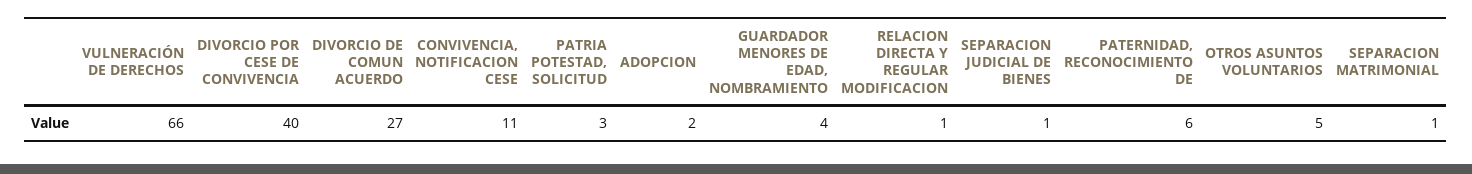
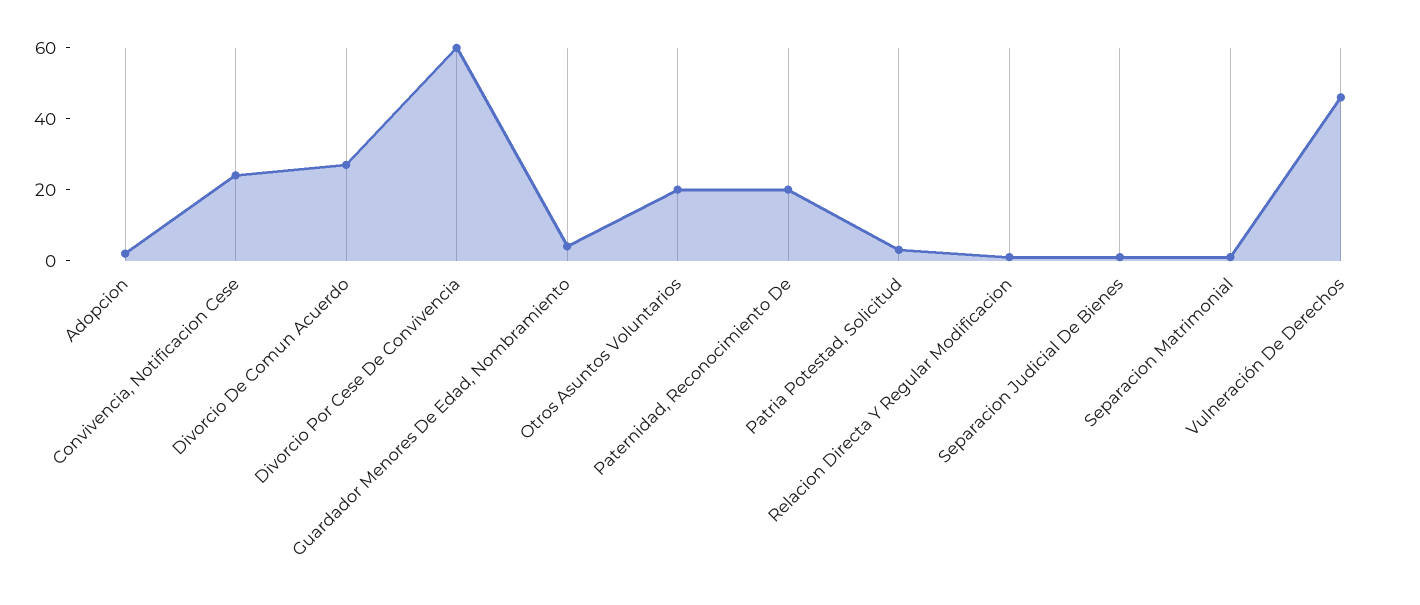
  {
-   "VULNERACIÓN DE DERECHOS": 66,
+   "VULNERACIÓN DE DERECHOS": 45,
-   "DIVORCIO POR CESE DE CONVIVENCIA": 40,
+   "DIVORCIO POR CESE DE CONVIVENCIA": 60,
    "DIVORCIO DE COMUN ACUERDO": 27,
-   "CONVIVENCIA, NOTIFICACION CESE": 11,
+   "CONVIVENCIA, NOTIFICACION CESE": 25,
    "PATRIA POTESTAD, SOLICITUD": 3,
    "ADOPCION": 2,
    "GUARDADOR MENORES DE EDAD, NOMBRAMIENTO": 4,
    "RELACION DIRECTA Y REGULAR MODIFICACION": 1,
    "SEPARACION JUDICIAL DE BIENES": 1,
-   "PATERNIDAD, RECONOCIMIENTO DE": 6,
+   "PATERNIDAD, RECONOCIMIENTO DE": 20,
-   "OTROS ASUNTOS VOLUNTARIOS": 5,
+   "OTROS ASUNTOS VOLUNTARIOS": 20,
    "SEPARACION MATRIMONIAL": 1
  }

